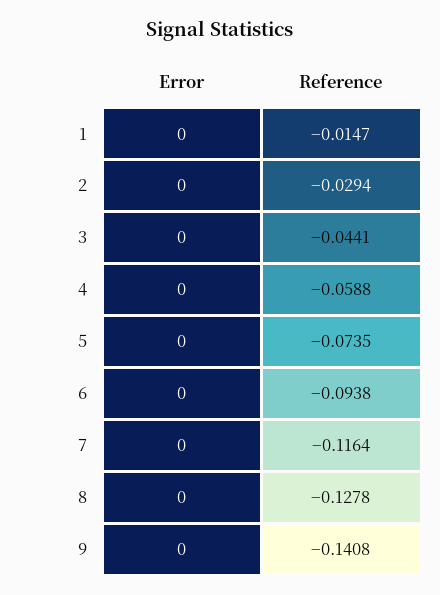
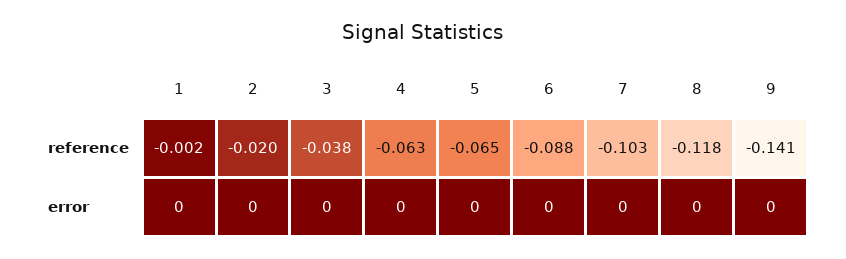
  {
    "Error": {
      "1": 0,
      "2": 0,
      "3": 0,
      "4": 0,
      "5": 0,
      "6": 0,
      "7": 0,
      "8": 0,
      "9": 0
    },
    "Reference": {
-     "1": -0.0147,
+     "1": -0.002,
-     "2": -0.0294,
+     "2": -0.02,
-     "3": -0.0441,
+     "3": -0.038,
-     "4": -0.0588,
+     "4": -0.063,
-     "5": -0.0735,
+     "5": -0.065,
-     "6": -0.0938,
+     "6": -0.088,
-     "7": -0.1164,
+     "7": -0.103,
-     "8": -0.1278,
+     "8": -0.118,
      "9": -0.1408
    }
  }

